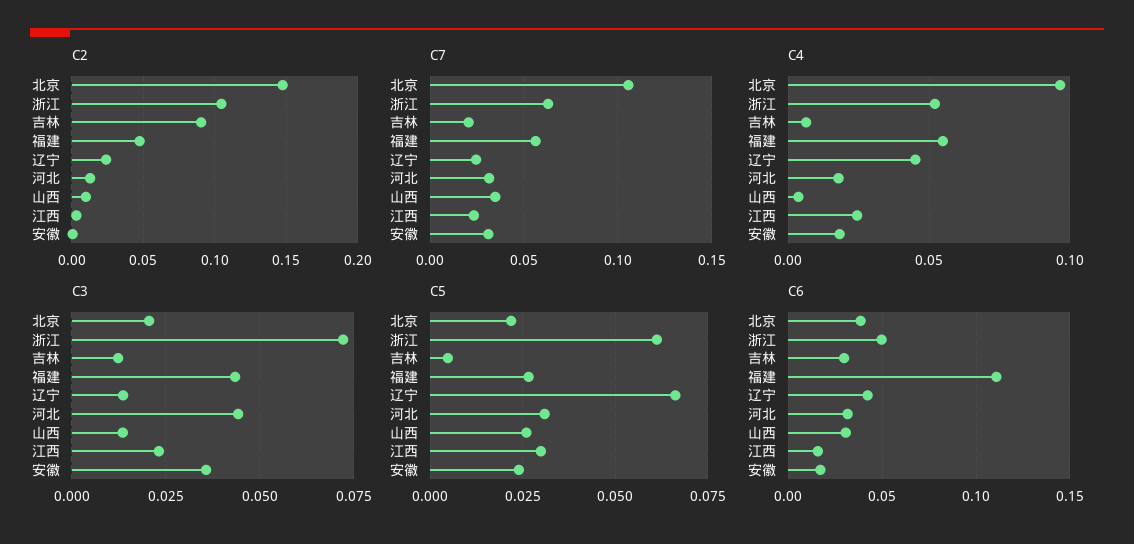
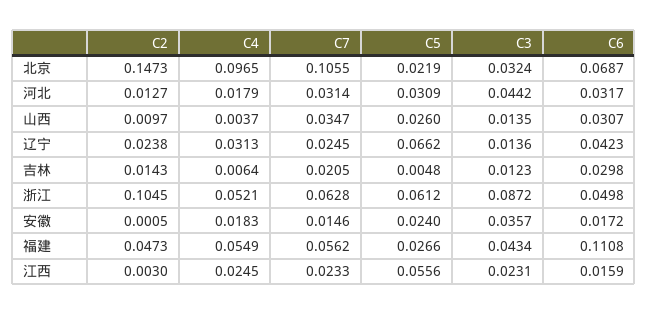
  {
    "C2": {
      "北京": 0.1473,
      "浙江": 0.1045,
-     "吉林": 0.09,
+     "吉林": 0.0143,
      "福建": 0.0473,
      "辽宁": 0.0238,
      "河北": 0.0127,
      "山西": 0.0097,
      "江西": 0.003,
      "安徽": 0.0005
    },
    "C7": {
      "北京": 0.1055,
      "浙江": 0.0628,
      "吉林": 0.0205,
      "福建": 0.0562,
      "辽宁": 0.0245,
      "河北": 0.0314,
      "山西": 0.0347,
      "江西": 0.0233,
-     "安徽": 0.03
+     "安徽": 0.0146
    },
    "C4": {
      "北京": 0.0965,
      "浙江": 0.0521,
      "吉林": 0.0064,
      "福建": 0.0549,
-     "辽宁": 0.045,
+     "辽宁": 0.0313,
      "河北": 0.0179,
      "山西": 0.0037,
      "江西": 0.0245,
      "安徽": 0.0183
    },
    "C3": {
-     "北京": 0.02,
+     "北京": 0.0324,
-     "浙江": 0.0725,
+     "浙江": 0.0872,
      "吉林": 0.0123,
      "福建": 0.0434,
      "辽宁": 0.0136,
      "河北": 0.0442,
      "山西": 0.0135,
      "江西": 0.0231,
      "安徽": 0.0357
    },
    "C5": {
      "北京": 0.0219,
      "浙江": 0.0612,
      "吉林": 0.0048,
      "福建": 0.0266,
      "辽宁": 0.0662,
      "河北": 0.0309,
      "山西": 0.026,
-     "江西": 0.03,
+     "江西": 0.0556,
      "安徽": 0.024
    },
    "C6": {
-     "北京": 0.04,
+     "北京": 0.0687,
      "浙江": 0.0498,
      "吉林": 0.0298,
      "福建": 0.1108,
      "辽宁": 0.0423,
      "河北": 0.0317,
      "山西": 0.0307,
      "江西": 0.0159,
      "安徽": 0.0172
    }
  }

